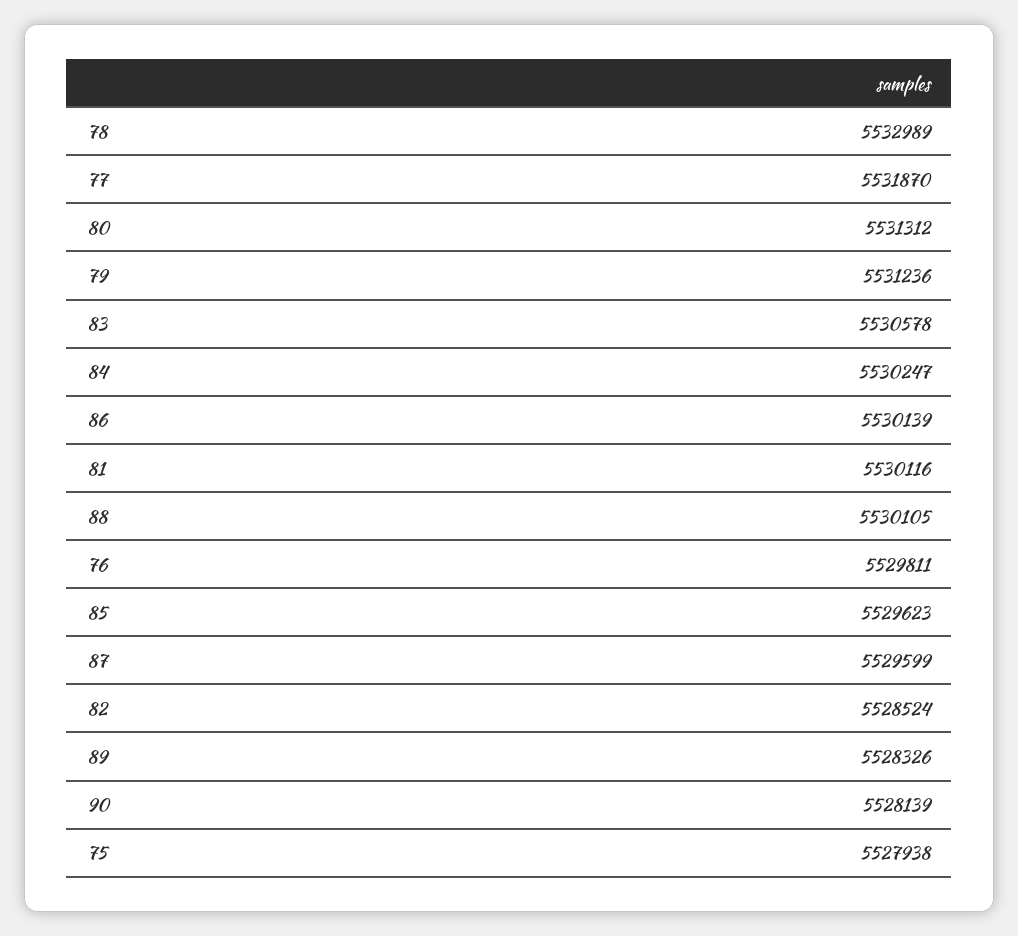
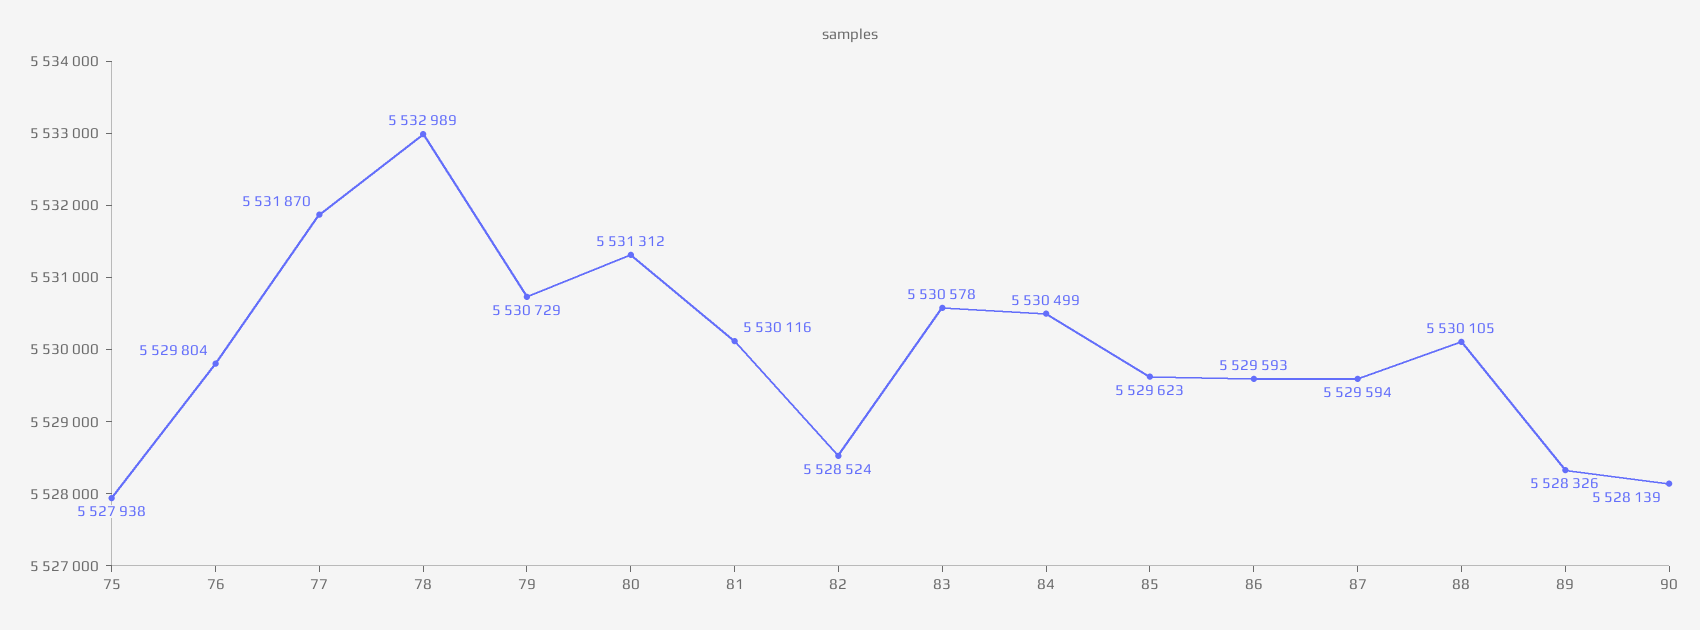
  {
    "78": 5532989,
    "77": 5531870,
    "80": 5531312,
-   "79": 5531236,
+   "79": 5530729,
    "83": 5530578,
-   "84": 5530247,
+   "84": 5530499,
-   "86": 5530139,
+   "86": 5529593,
    "81": 5530116,
    "88": 5530105,
-   "76": 5529811,
+   "76": 5529804,
    "85": 5529623,
-   "87": 5529599,
+   "87": 5529594,
    "82": 5528524,
    "89": 5528326,
    "90": 5528139,
    "75": 5527938
  }

